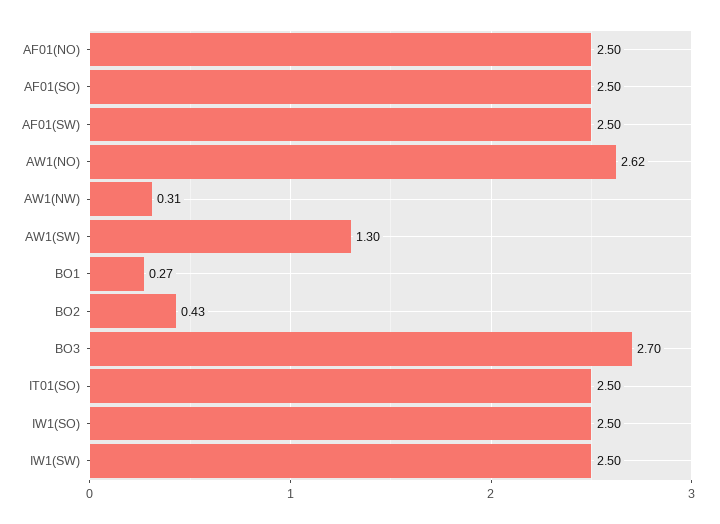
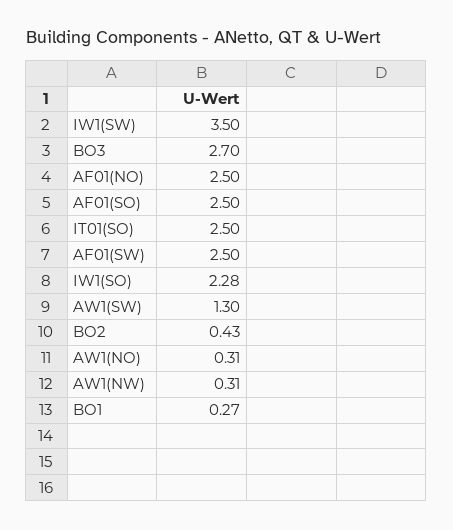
  {
    "AF01(NO)": 2.5,
    "AF01(SO)": 2.5,
    "AF01(SW)": 2.5,
-   "AW1(NO)": 2.62,
+   "AW1(NO)": 0.31,
    "AW1(NW)": 0.31,
    "AW1(SW)": 1.3,
    "BO1": 0.27,
    "BO2": 0.43,
    "BO3": 2.7,
    "IT01(SO)": 2.5,
-   "IW1(SO)": 2.5,
+   "IW1(SO)": 2.28,
-   "IW1(SW)": 2.5
+   "IW1(SW)": 3.5
  }

